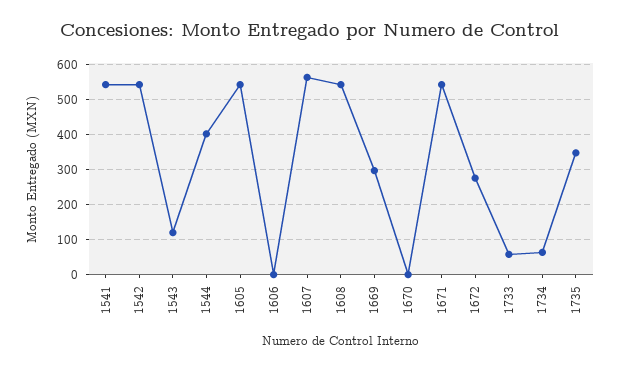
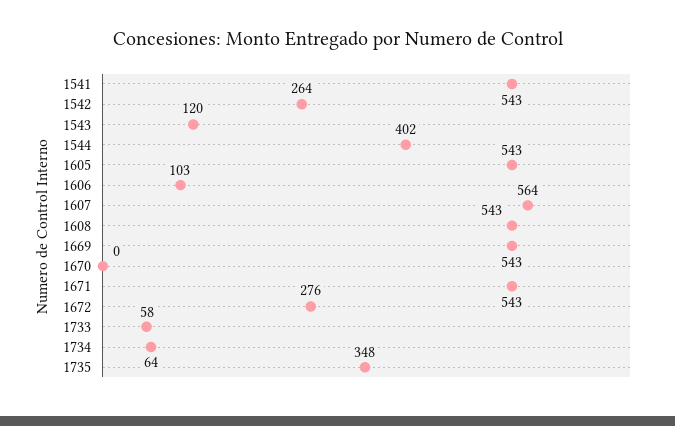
  {
    "1541": 543,
-   "1542": 540,
+   "1542": 264,
    "1543": 120,
    "1544": 402,
    "1605": 543,
-   "1606": 0,
+   "1606": 103,
    "1607": 564,
    "1608": 543,
-   "1669": 300,
+   "1669": 543,
    "1670": 0,
    "1671": 543,
    "1672": 276,
    "1733": 58,
    "1734": 64,
    "1735": 348
  }

